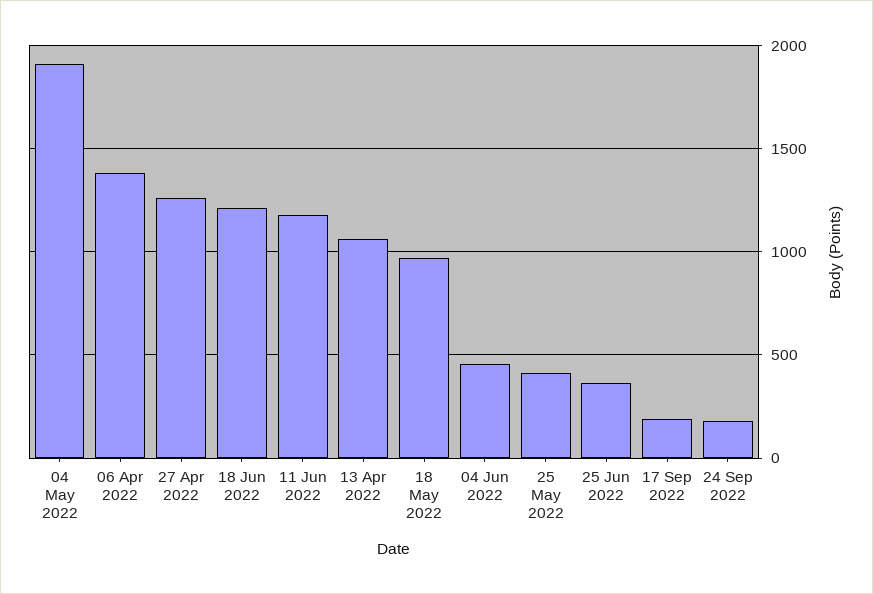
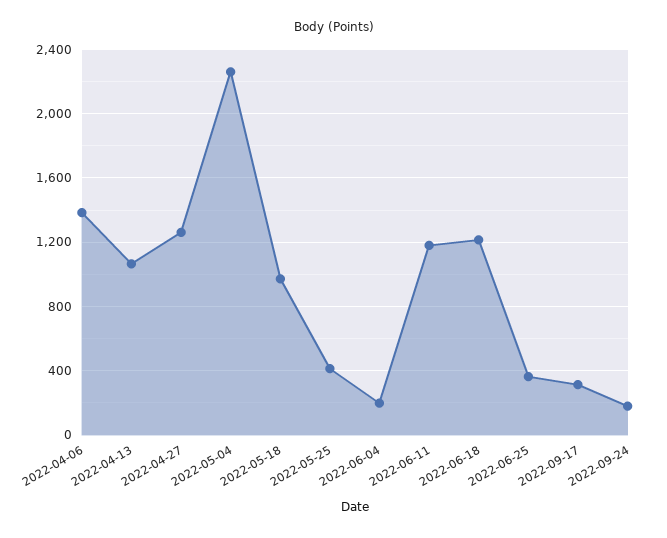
  {
-   "04 May 2022": 1900,
+   "04 May 2022": 2250,
    "06 Apr 2022": 1400,
    "27 Apr 2022": 1250,
    "18 Jun 2022": 1200,
    "11 Jun 2022": 1200,
    "13 Apr 2022": 1050,
    "18 May 2022": 950,
-   "04 Jun 2022": 450,
+   "04 Jun 2022": 200,
    "25 May 2022": 400,
    "25 Jun 2022": 350,
-   "17 Sep 2022": 200,
+   "17 Sep 2022": 300,
    "24 Sep 2022": 200
  }

